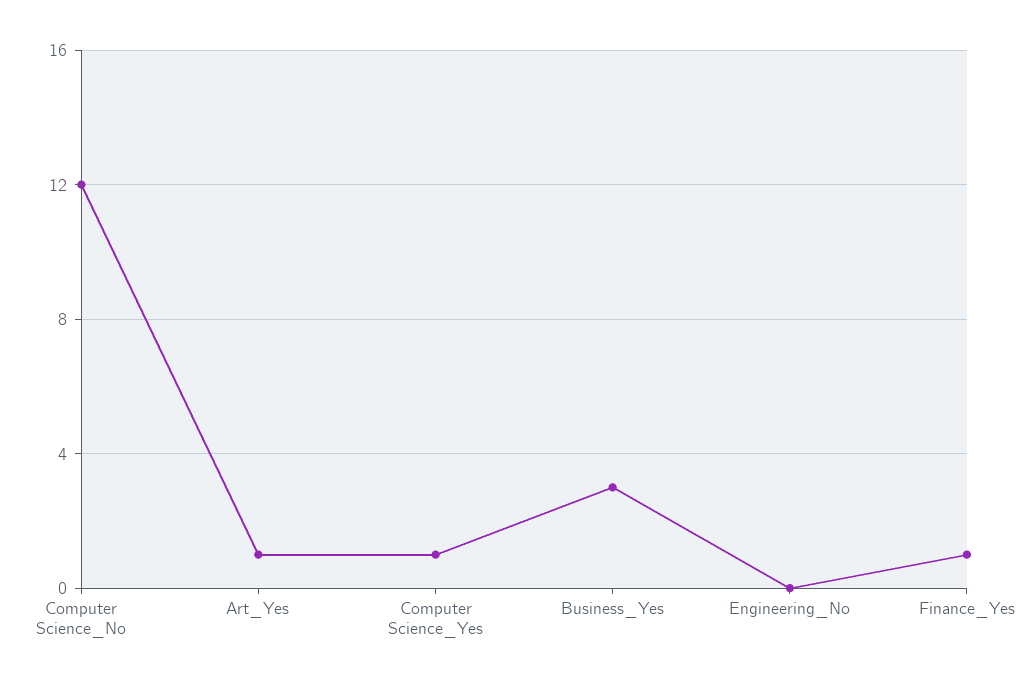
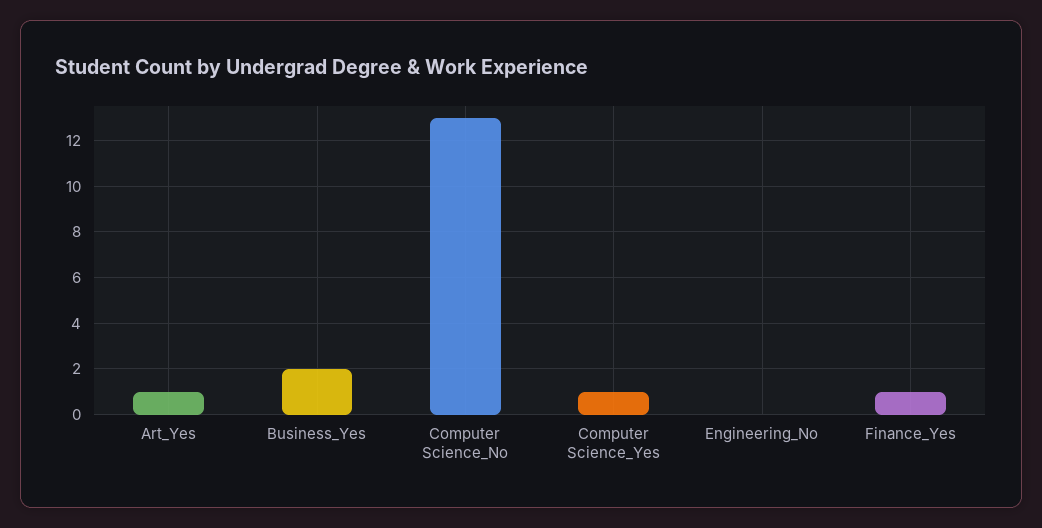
  {
-   "Computer Science_No": 12,
+   "Computer Science_No": 13,
    "Art_Yes": 1,
    "Computer Science_Yes": 1,
-   "Business_Yes": 3,
+   "Business_Yes": 2,
    "Engineering_No": 0,
    "Finance_Yes": 1
  }

